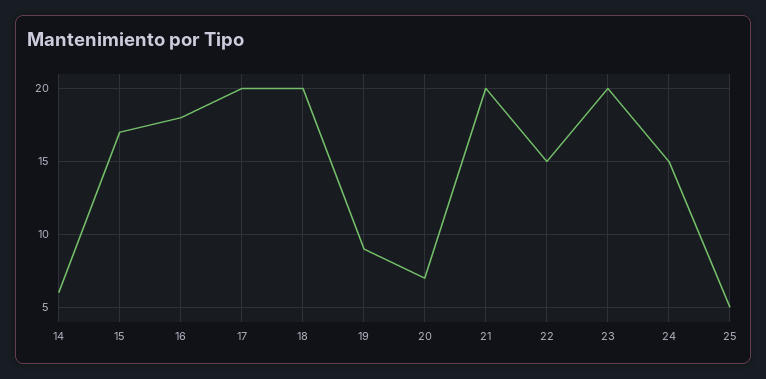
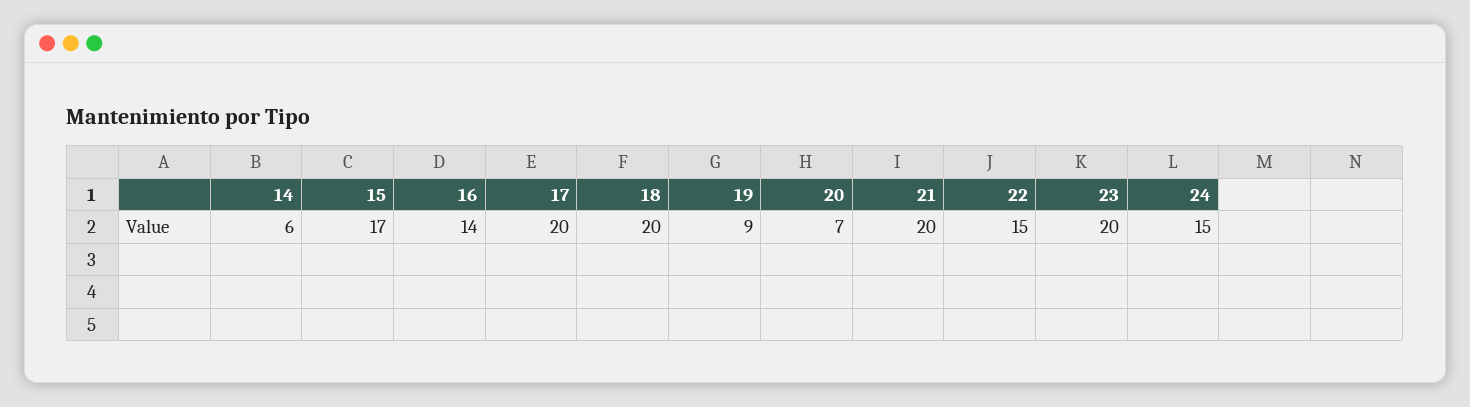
  {
    "14": 6,
    "15": 17,
-   "16": 18,
+   "16": 14,
    "17": 20,
    "18": 20,
    "19": 9,
    "20": 7,
    "21": 20,
    "22": 15,
    "23": 20,
-   "24": 15,
+   "24": 15
-   "25": 5
  }

